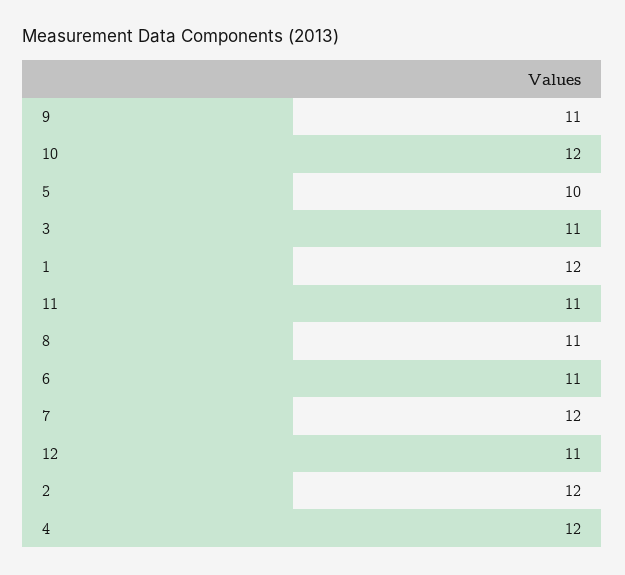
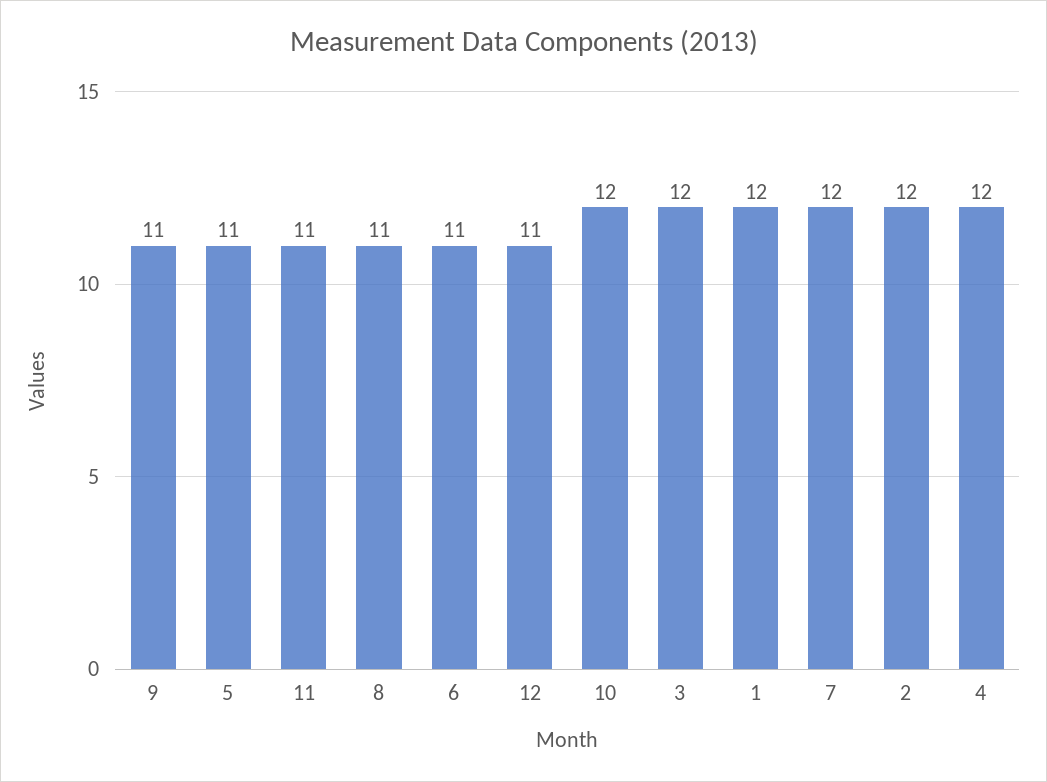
  {
    "9": 11,
    "10": 12,
-   "5": 10,
+   "5": 11,
-   "3": 11,
+   "3": 12,
    "1": 12,
    "11": 11,
    "8": 11,
    "6": 11,
    "7": 12,
    "12": 11,
    "2": 12,
    "4": 12
  }

